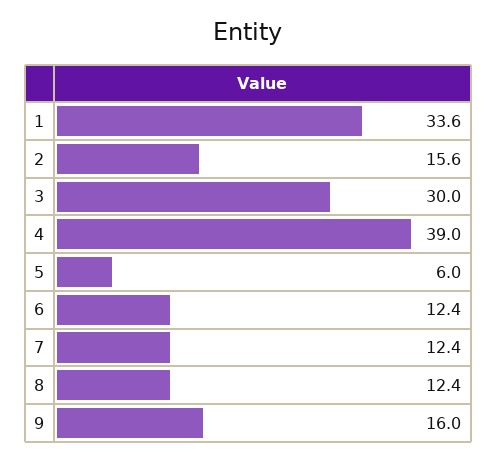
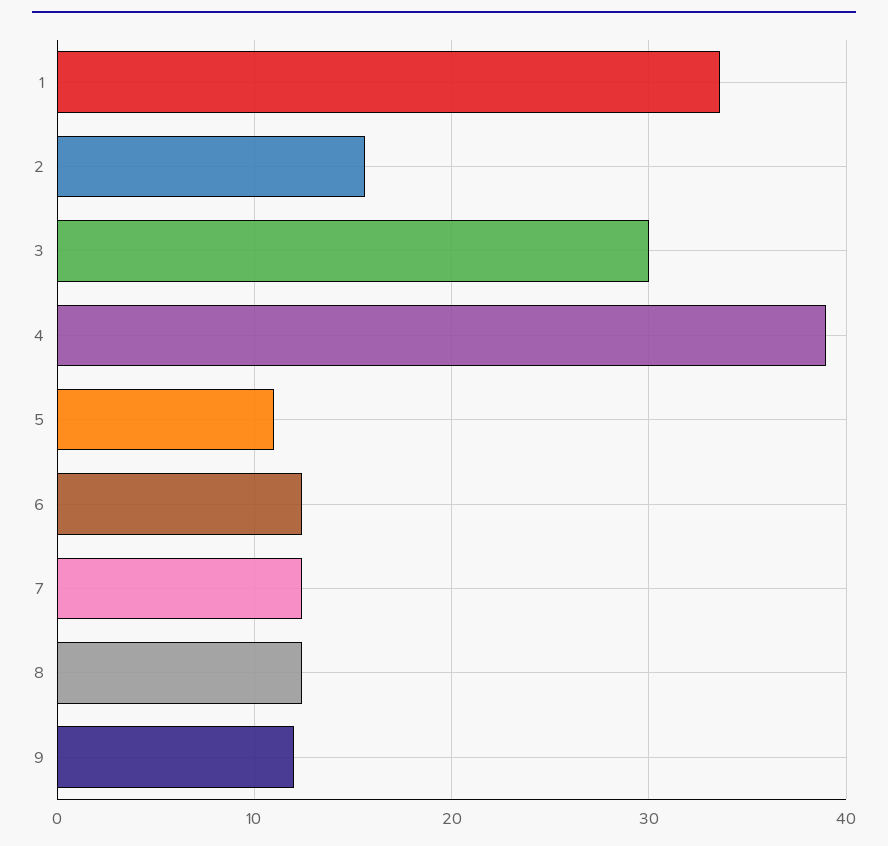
  {
    "1": 33.6,
    "2": 15.6,
    "3": 30,
    "4": 39,
-   "5": 6,
+   "5": 11,
    "6": 12.4,
    "7": 12.4,
    "8": 12.4,
-   "9": 16
+   "9": 12
  }

